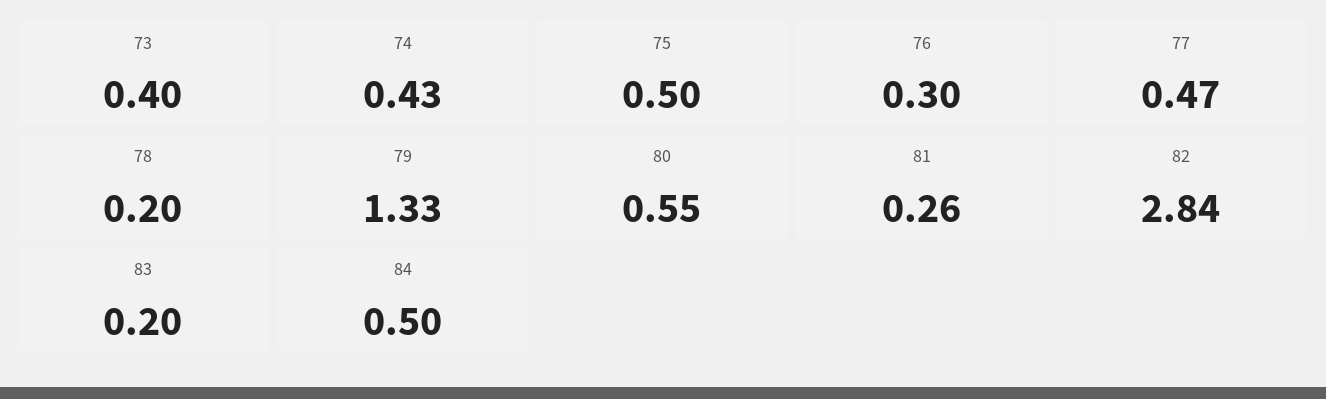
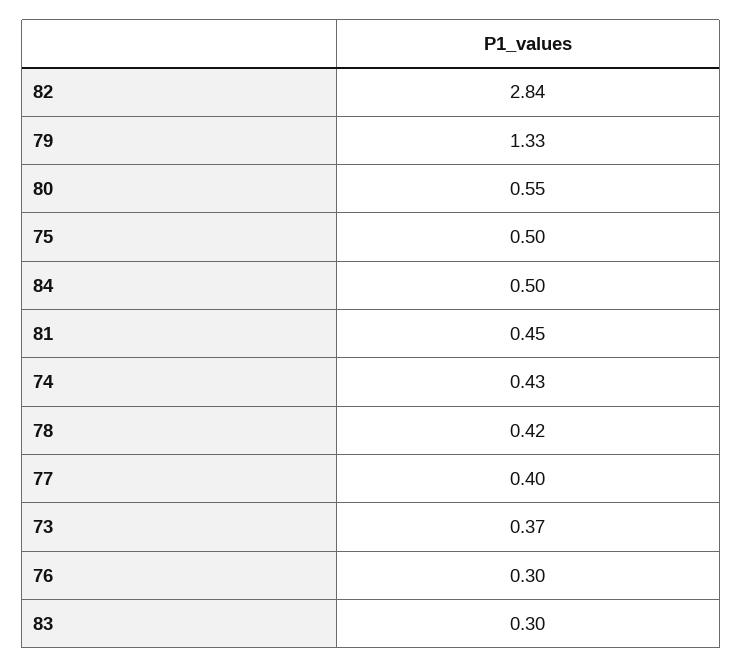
  {
-   "73": 0.4,
+   "73": 0.37,
    "74": 0.43,
    "75": 0.5,
    "76": 0.3,
-   "77": 0.47,
+   "77": 0.4,
-   "78": 0.2,
+   "78": 0.42,
    "79": 1.33,
    "80": 0.55,
-   "81": 0.26,
+   "81": 0.45,
    "82": 2.84,
-   "83": 0.2,
+   "83": 0.3,
    "84": 0.5
  }

